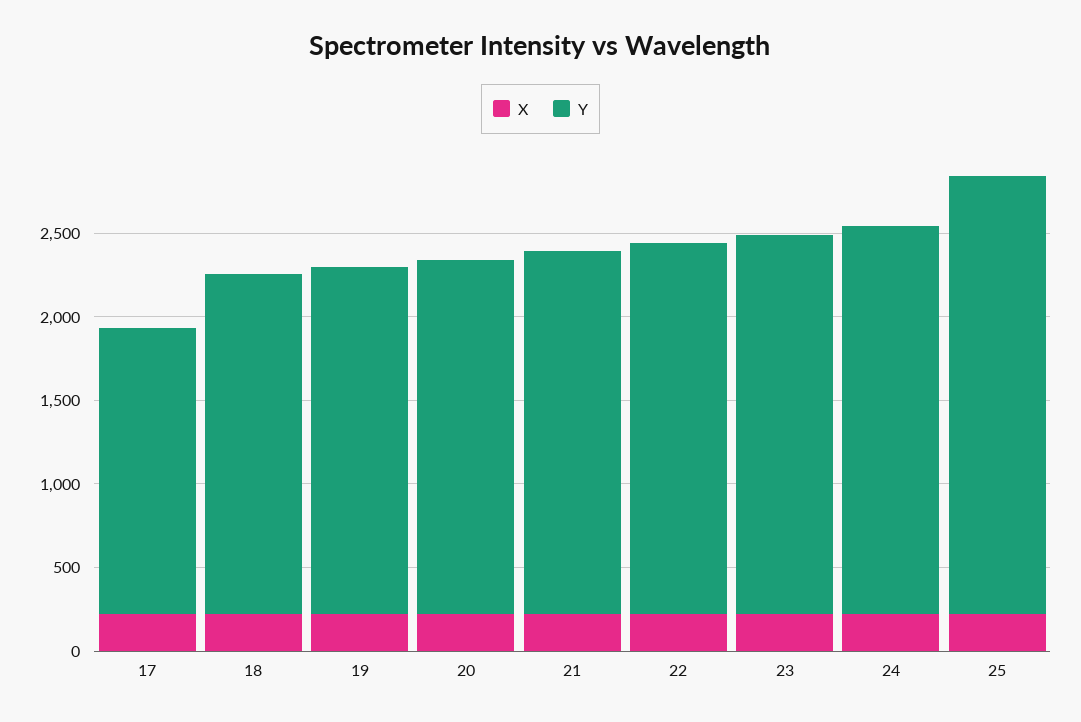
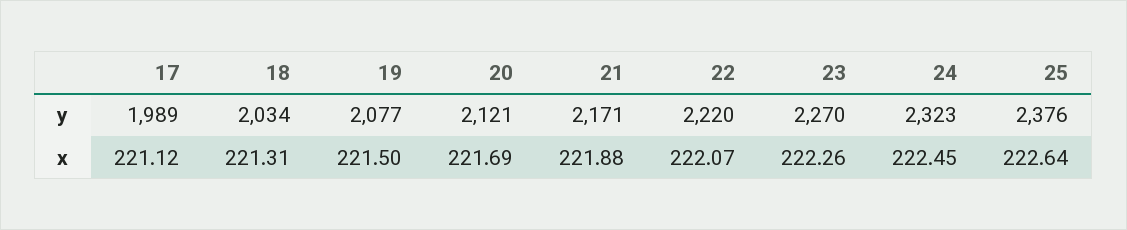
  {
    "X": {
      "17": 221.12,
      "18": 221.31,
      "19": 221.5,
      "20": 221.69,
      "21": 221.88,
      "22": 222.07,
      "23": 222.26,
      "24": 222.45,
      "25": 222.64
    },
    "Y": {
-     "17": 1700,
+     "17": 1989,
      "18": 2034,
      "19": 2077,
      "20": 2121,
      "21": 2171,
      "22": 2220,
      "23": 2270,
      "24": 2323,
-     "25": 2600
+     "25": 2376
    }
  }

